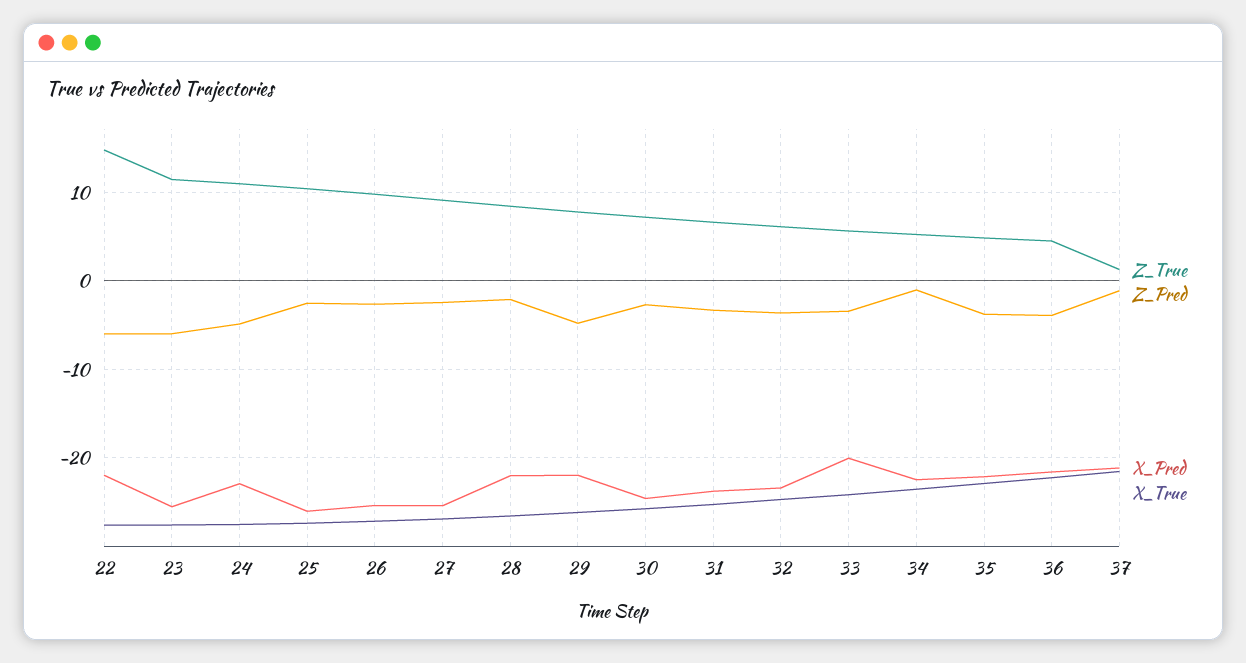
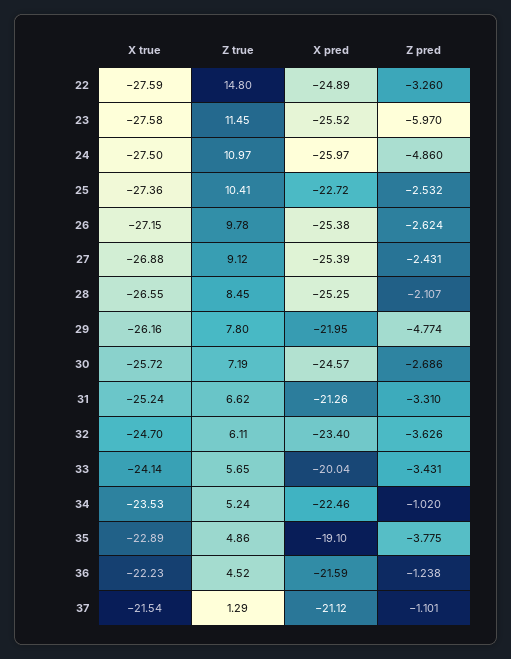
  {
    "Z_True": {
      "22": 14.8,
      "23": 11.45,
      "24": 10.97,
      "25": 10.41,
      "26": 9.78,
      "27": 9.12,
      "28": 8.45,
      "29": 7.8,
      "30": 7.19,
      "31": 6.62,
      "32": 6.11,
      "33": 5.65,
      "34": 5.24,
      "35": 4.86,
      "36": 4.52,
      "37": 1.29
    },
    "Z_Pred": {
-     "22": -6,
+     "22": -3.26,
      "23": -5.97,
      "24": -4.86,
      "25": -2.532,
      "26": -2.624,
      "27": -2.431,
      "28": -2.107,
      "29": -4.774,
      "30": -2.686,
      "31": -3.31,
      "32": -3.626,
      "33": -3.431,
      "34": -1.02,
      "35": -3.775,
-     "36": -4,
+     "36": -1.238,
      "37": -1.101
    },
    "X_Pred": {
-     "22": -22,
+     "22": -24.89,
      "23": -25.52,
-     "24": -23,
+     "24": -25.97,
-     "25": -26,
+     "25": -22.72,
      "26": -25.38,
      "27": -25.39,
-     "28": -22,
+     "28": -25.25,
      "29": -21.95,
      "30": -24.57,
-     "31": -24,
+     "31": -21.26,
      "32": -23.4,
      "33": -20.04,
      "34": -22.46,
-     "35": -22,
+     "35": -19.1,
      "36": -21.59,
      "37": -21.12
    },
    "X_True": {
      "22": -27.59,
      "23": -27.58,
      "24": -27.5,
      "25": -27.36,
      "26": -27.15,
      "27": -26.88,
      "28": -26.55,
      "29": -26.16,
      "30": -25.72,
      "31": -25.24,
      "32": -24.7,
      "33": -24.14,
      "34": -23.53,
      "35": -22.89,
      "36": -22.23,
      "37": -21.54
    }
  }

